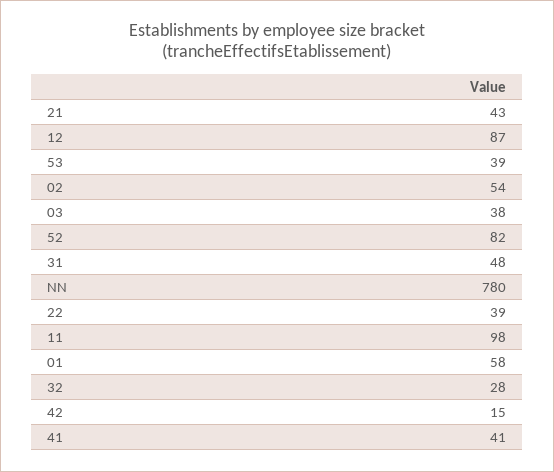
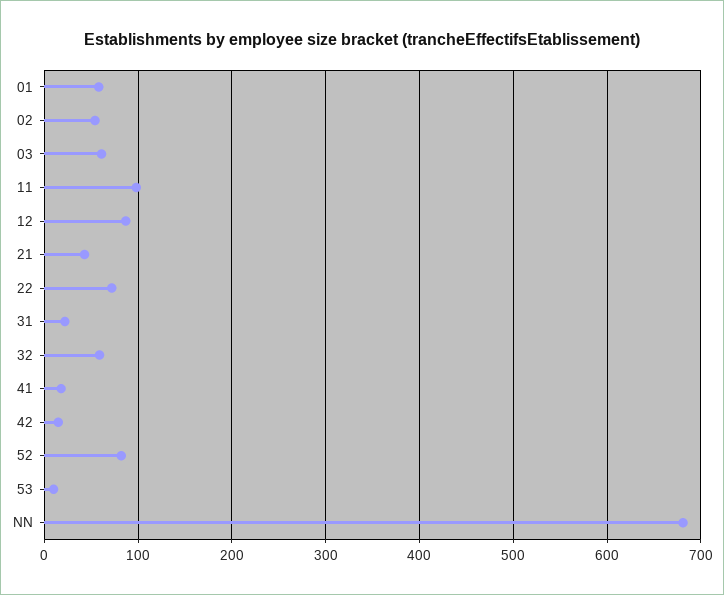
  {
    "21": 43,
    "12": 87,
-   "53": 39,
+   "53": 10,
    "02": 54,
-   "03": 38,
+   "03": 60,
    "52": 82,
-   "31": 48,
+   "31": 20,
-   "NN": 780,
+   "NN": 680,
-   "22": 39,
+   "22": 70,
    "11": 98,
    "01": 58,
-   "32": 28,
+   "32": 60,
    "42": 15,
-   "41": 41
+   "41": 20
  }

